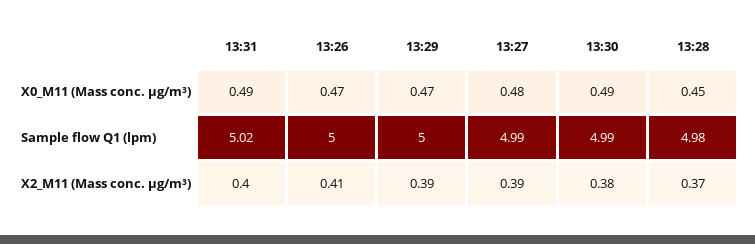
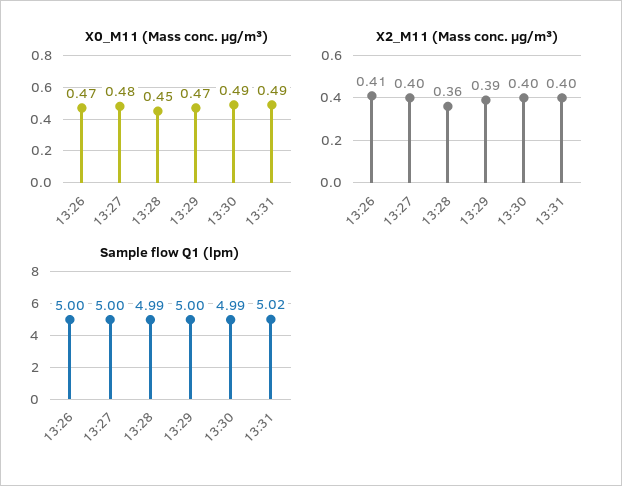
  {
    "X0_M11 (Mass conc. μg/m³)": {
      "13:31": 0.49,
      "13:26": 0.47,
      "13:29": 0.47,
      "13:27": 0.48,
      "13:30": 0.49,
      "13:28": 0.45
    },
    "Sample flow Q1 (lpm)": {
      "13:31": 5.02,
      "13:26": 5,
      "13:29": 5,
-     "13:27": 4.99,
+     "13:27": 5,
      "13:30": 4.99,
-     "13:28": 4.98
+     "13:28": 4.99
    },
    "X2_M11 (Mass conc. μg/m³)": {
      "13:31": 0.4,
      "13:26": 0.41,
      "13:29": 0.39,
-     "13:27": 0.39,
+     "13:27": 0.4,
-     "13:30": 0.38,
+     "13:30": 0.4,
-     "13:28": 0.37
+     "13:28": 0.36
    }
  }

